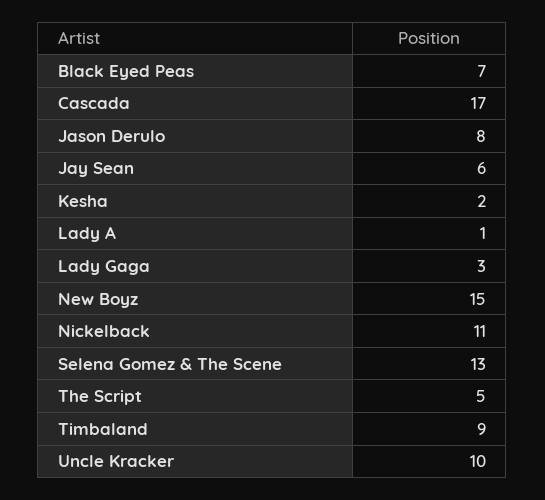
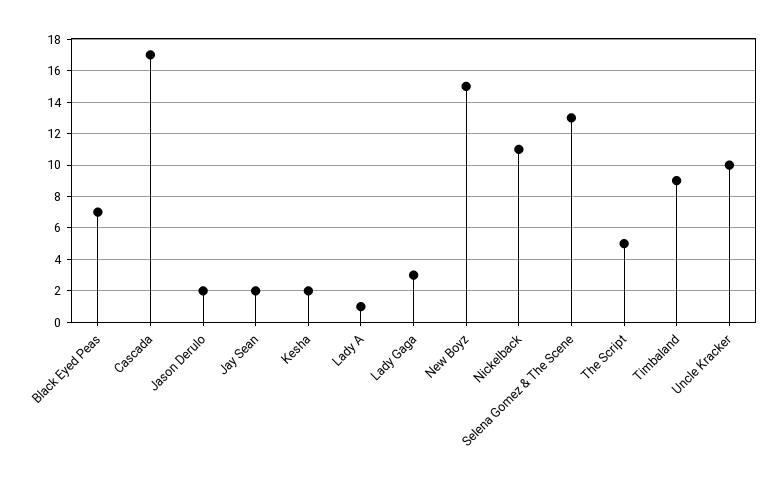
  {
    "Black Eyed Peas": 7,
    "Cascada": 17,
-   "Jason Derulo": 8,
+   "Jason Derulo": 2,
-   "Jay Sean": 6,
+   "Jay Sean": 2,
    "Kesha": 2,
    "Lady A": 1,
    "Lady Gaga": 3,
    "New Boyz": 15,
    "Nickelback": 11,
    "Selena Gomez & The Scene": 13,
    "The Script": 5,
    "Timbaland": 9,
    "Uncle Kracker": 10
  }

